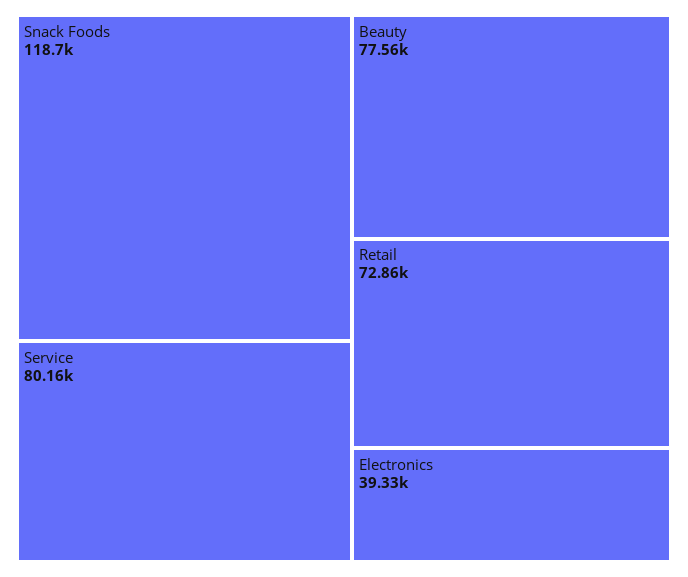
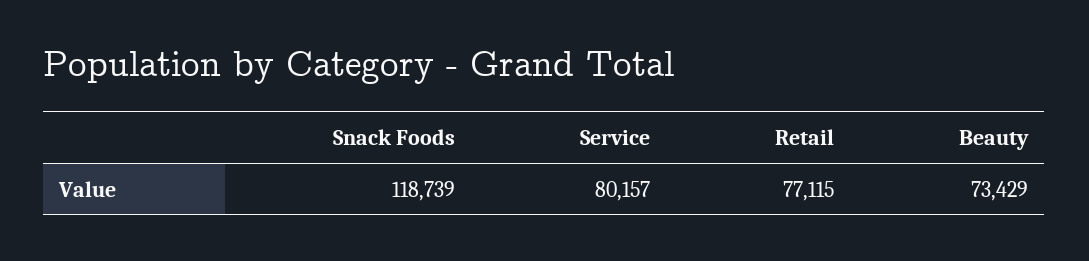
  {
    "Snack Foods": 118739,
    "Service": 80157,
-   "Beauty": 77560,
+   "Beauty": 73429,
-   "Retail": 72860,
+   "Retail": 77115
-   "Electronics": 39330
  }

